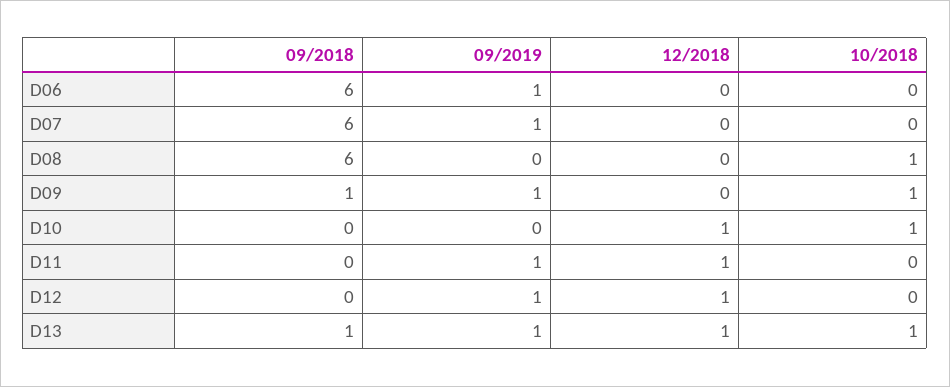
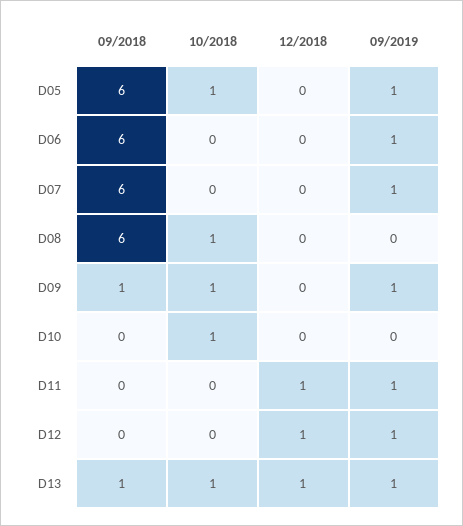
  {
    "09/2018": {
      "D06": 6,
      "D07": 6,
      "D08": 6,
      "D09": 1,
      "D10": 0,
      "D11": 0,
      "D12": 0,
-     "D13": 1
+     "D13": 1,
+     "D05": 6
    },
    "09/2019": {
      "D06": 1,
      "D07": 1,
      "D08": 0,
      "D09": 1,
      "D10": 0,
      "D11": 1,
      "D12": 1,
-     "D13": 1
+     "D13": 1,
+     "D05": 1
    },
    "12/2018": {
      "D06": 0,
      "D07": 0,
      "D08": 0,
      "D09": 0,
-     "D10": 1,
+     "D10": 0,
      "D11": 1,
      "D12": 1,
-     "D13": 1
+     "D13": 1,
+     "D05": 0
    },
    "10/2018": {
      "D06": 0,
      "D07": 0,
      "D08": 1,
      "D09": 1,
      "D10": 1,
      "D11": 0,
      "D12": 0,
-     "D13": 1
+     "D13": 1,
+     "D05": 1
    }
  }

